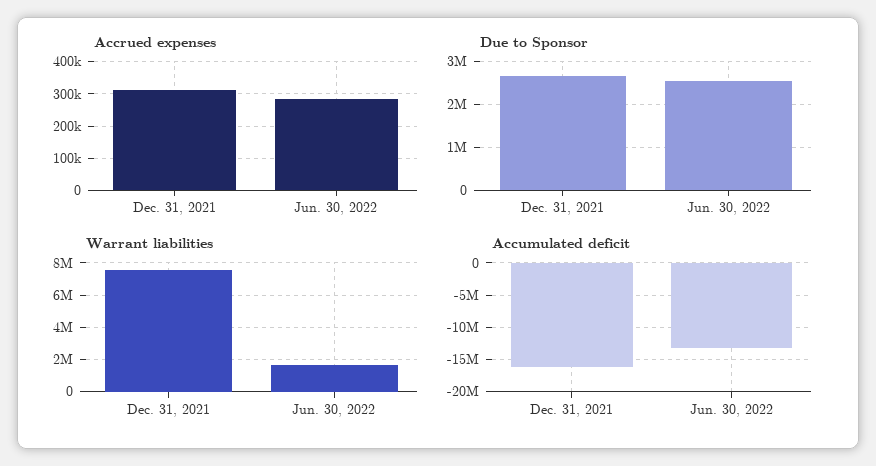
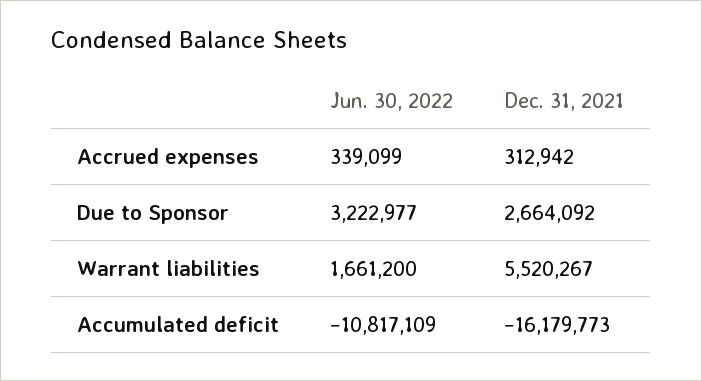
  {
    "Accrued expenses": {
      "Dec. 31, 2021": 312942,
-     "Jun. 30, 2022": 280000
+     "Jun. 30, 2022": 339099
    },
    "Due to Sponsor": {
      "Dec. 31, 2021": 2664092,
-     "Jun. 30, 2022": 2600000
+     "Jun. 30, 2022": 3222977
    },
    "Warrant liabilities": {
-     "Dec. 31, 2021": 7500000,
+     "Dec. 31, 2021": 5520267,
      "Jun. 30, 2022": 1661200
    },
    "Accumulated deficit": {
      "Dec. 31, 2021": -16179773,
-     "Jun. 30, 2022": -13000000
+     "Jun. 30, 2022": -10817109
    }
  }

